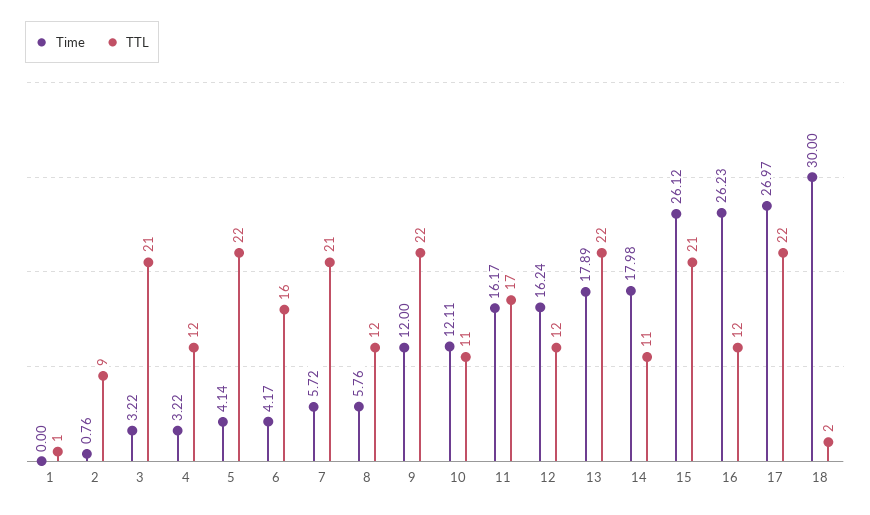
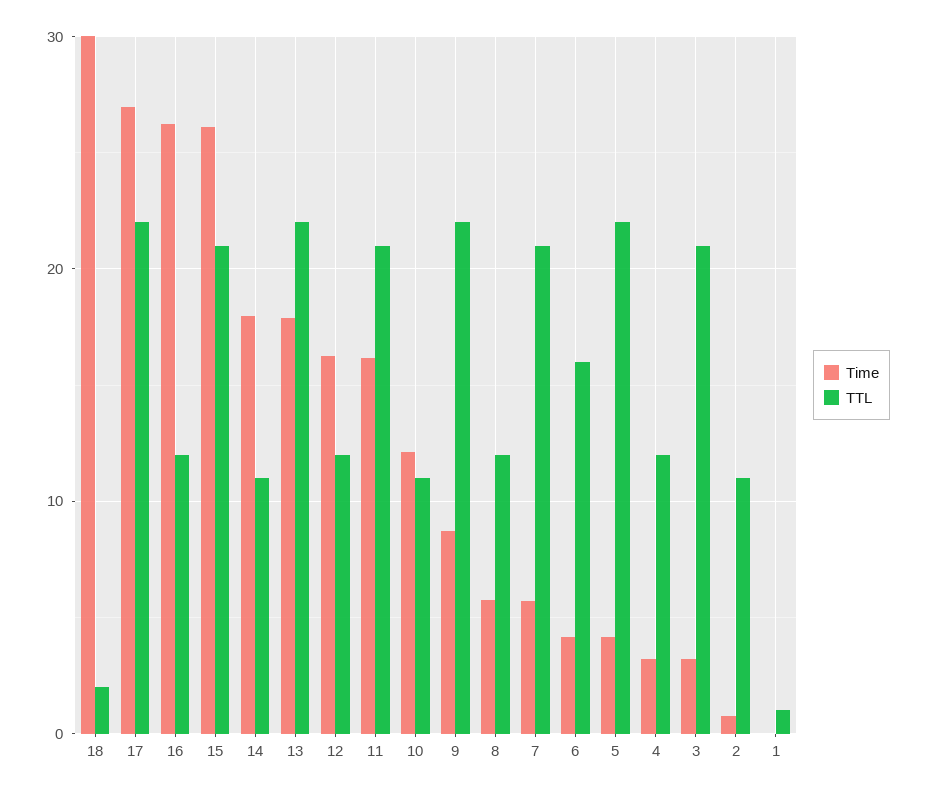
  {
    "Time": {
      "1": 0,
      "2": 0.76,
      "3": 3.22,
      "4": 3.22,
      "5": 4.14,
      "6": 4.17,
      "7": 5.72,
      "8": 5.76,
-     "9": 12,
+     "9": 9,
      "10": 12.11,
      "11": 16.17,
      "12": 16.24,
      "13": 17.89,
      "14": 17.98,
      "15": 26.12,
      "16": 26.23,
      "17": 26.97,
      "18": 30
    },
    "TTL": {
      "1": 1,
-     "2": 9,
+     "2": 11,
      "3": 21,
      "4": 12,
      "5": 22,
      "6": 16,
      "7": 21,
      "8": 12,
      "9": 22,
      "10": 11,
-     "11": 17,
+     "11": 21,
      "12": 12,
      "13": 22,
      "14": 11,
      "15": 21,
      "16": 12,
      "17": 22,
      "18": 2
    }
  }

